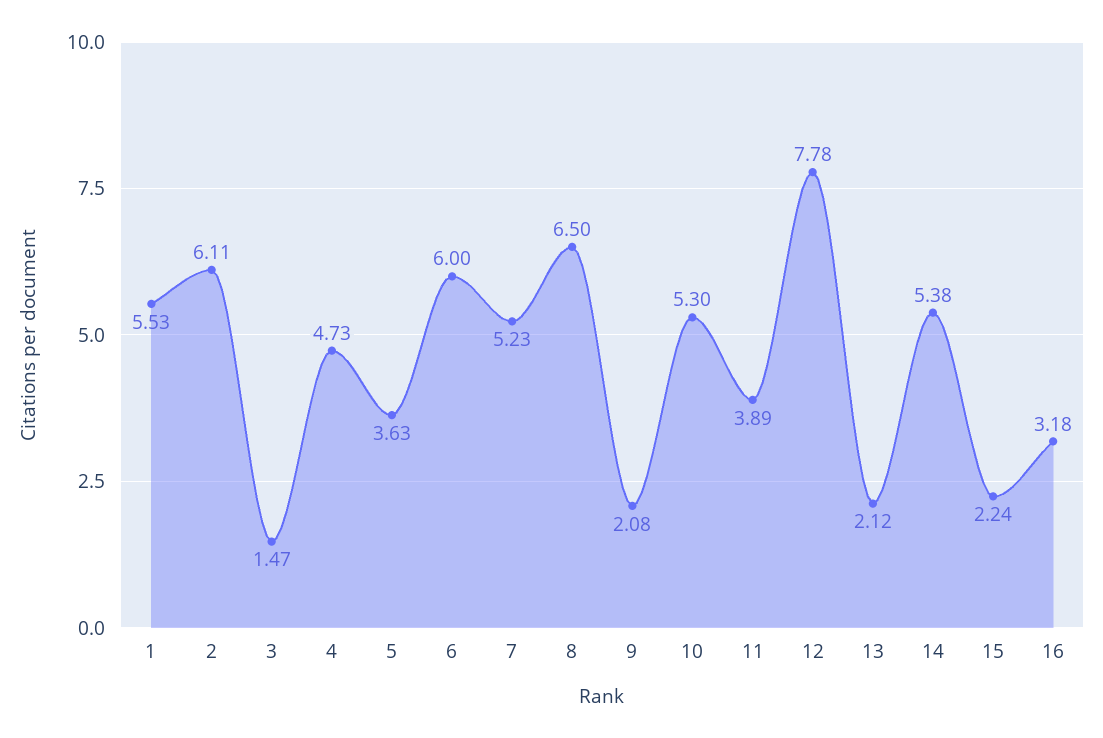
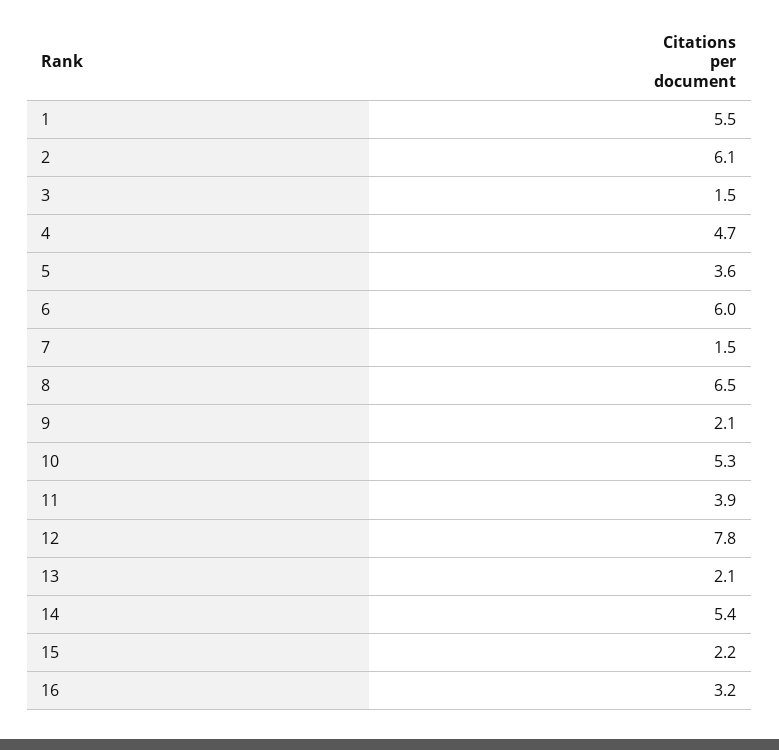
  {
    "1": 5.53,
    "2": 6.11,
    "3": 1.47,
    "4": 4.73,
    "5": 3.63,
    "6": 6,
-   "7": 5.23,
+   "7": 1.5,
    "8": 6.5,
    "9": 2.08,
    "10": 5.3,
    "11": 3.89,
    "12": 7.78,
    "13": 2.12,
    "14": 5.38,
    "15": 2.24,
    "16": 3.18
  }

